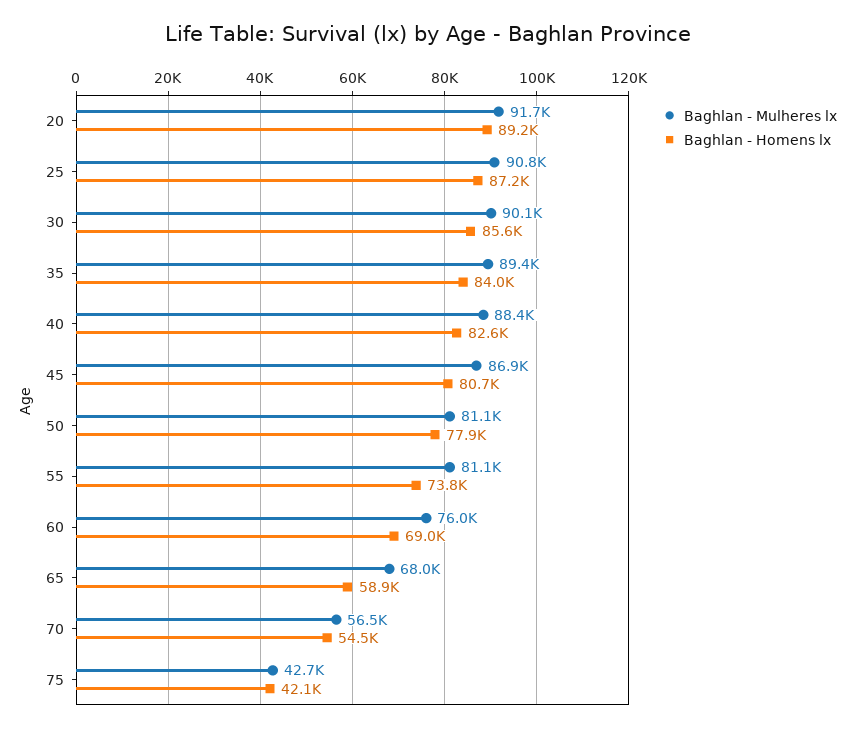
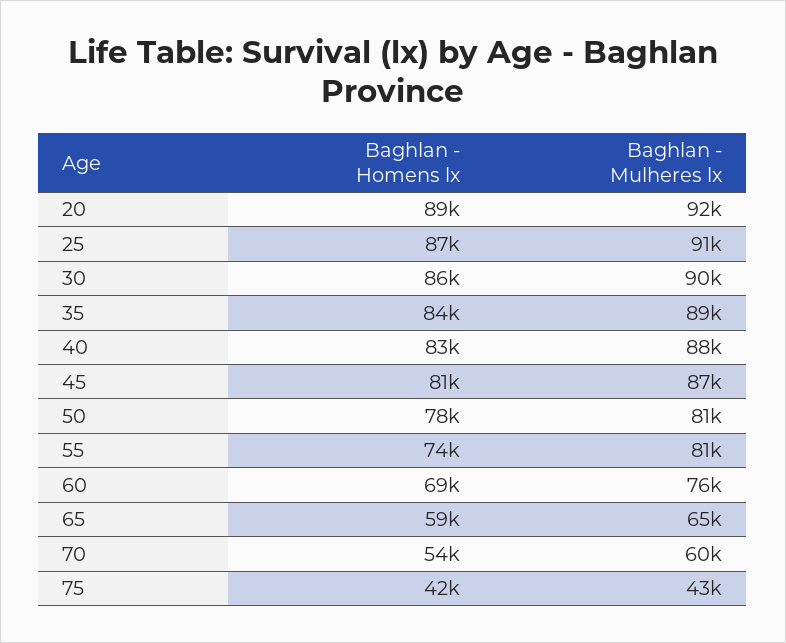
  {
    "Baghlan - Mulheres lx": {
      "20": 91700,
      "25": 90800,
      "30": 90100,
      "35": 89400,
      "40": 88400,
      "45": 86900,
      "50": 81100,
      "55": 81100,
      "60": 76000,
-     "65": 68000,
+     "65": 65000,
-     "70": 56500,
+     "70": 60000,
      "75": 42700
    },
    "Baghlan - Homens lx": {
      "20": 89200,
      "25": 87200,
      "30": 85600,
      "35": 84000,
      "40": 82600,
      "45": 80700,
      "50": 77900,
      "55": 73800,
      "60": 69000,
      "65": 58900,
      "70": 54500,
      "75": 42100
    }
  }

